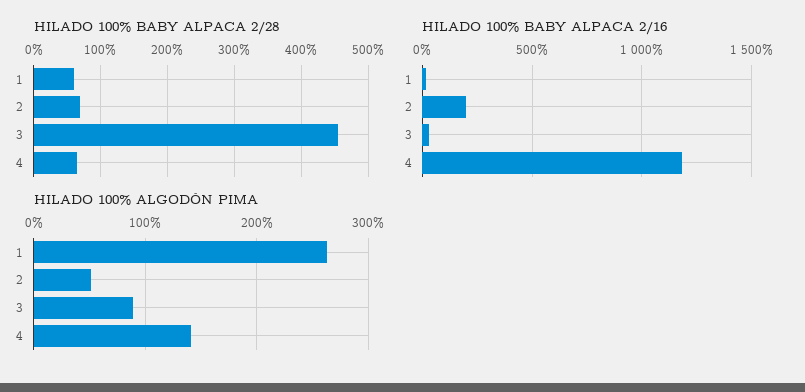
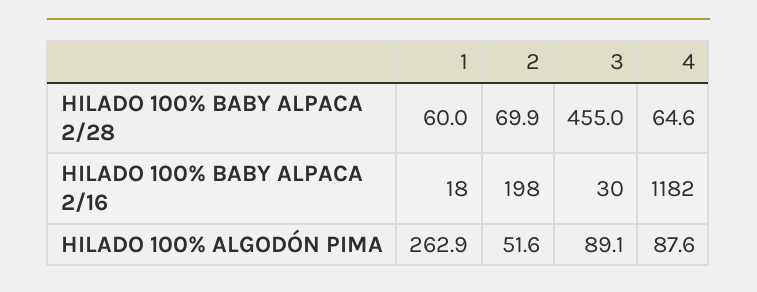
  {
    "HILADO 100% BABY ALPACA 2/28": {
      "1": 60,
      "2": 69.9,
      "3": 455,
      "4": 64.6
    },
    "HILADO 100% BABY ALPACA 2/16": {
      "1": 18,
      "2": 198,
      "3": 30,
      "4": 1182
    },
    "HILADO 100% ALGODÓN PIMA": {
      "1": 262.9,
      "2": 51.6,
      "3": 89.1,
-     "4": 140
+     "4": 87.6
    }
  }

